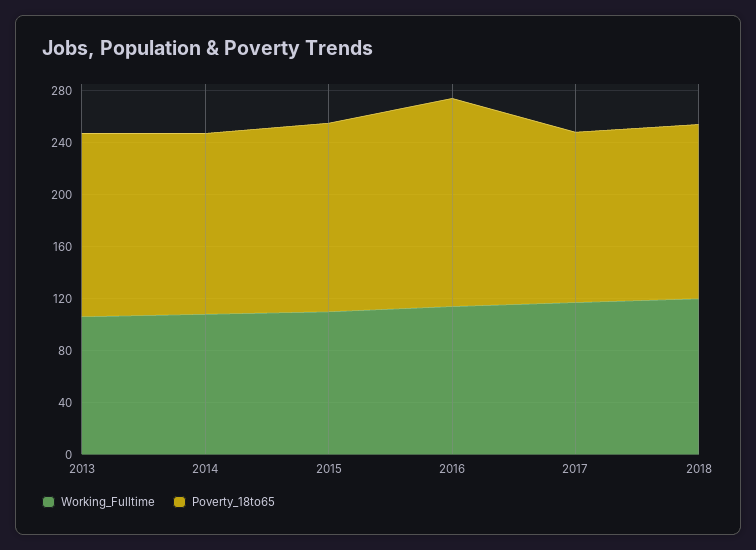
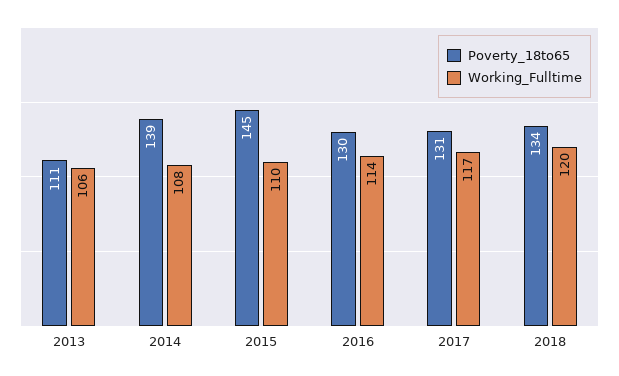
  {
    "Working_Fulltime": {
      "2013": 106,
      "2014": 108,
      "2015": 110,
      "2016": 114,
      "2017": 117,
      "2018": 120
    },
    "Poverty_18to65": {
-     "2013": 140,
+     "2013": 111,
      "2014": 139,
      "2015": 145,
-     "2016": 160,
+     "2016": 130,
      "2017": 131,
      "2018": 134
    }
  }

